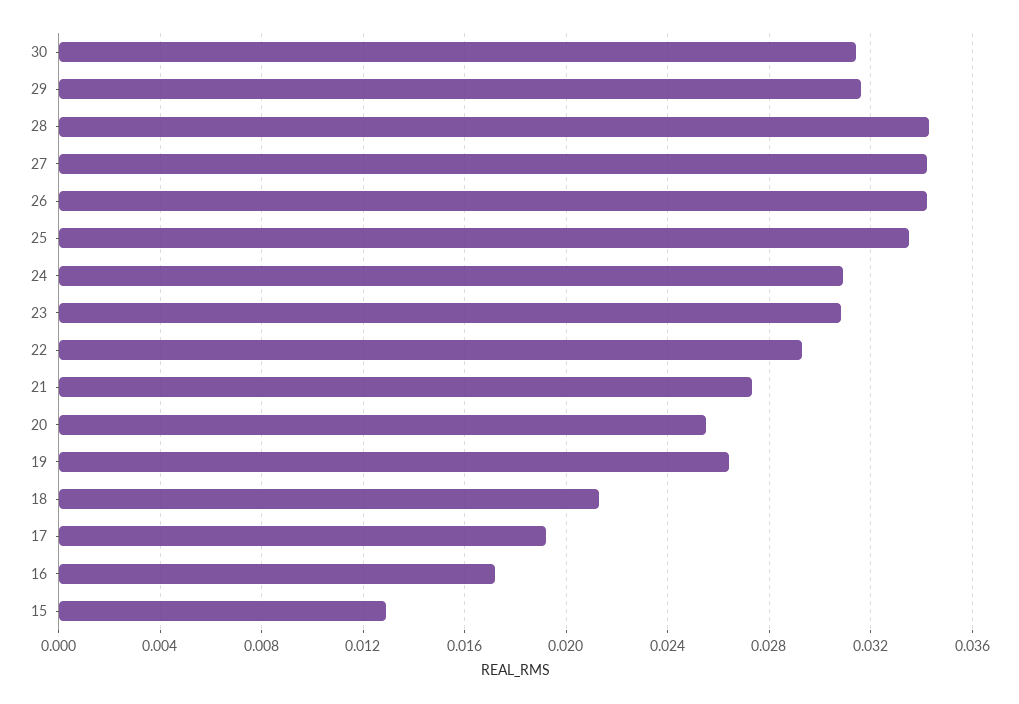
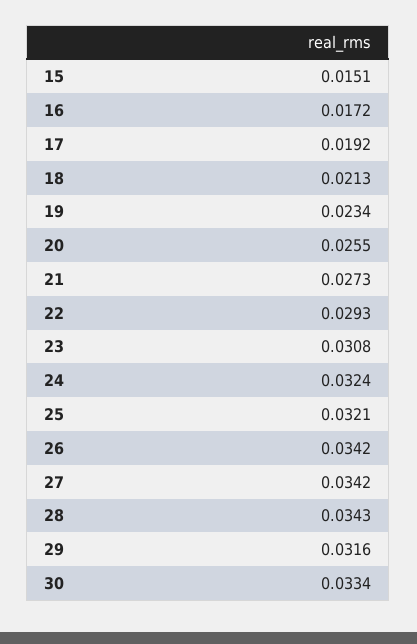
  {
-   "30": 0.0315,
+   "30": 0.0334,
    "29": 0.0316,
    "28": 0.0343,
    "27": 0.0342,
    "26": 0.0342,
-   "25": 0.0335,
+   "25": 0.0321,
-   "24": 0.031,
+   "24": 0.0324,
    "23": 0.0308,
    "22": 0.0293,
    "21": 0.0273,
    "20": 0.0255,
-   "19": 0.0265,
+   "19": 0.0234,
    "18": 0.0213,
    "17": 0.0192,
    "16": 0.0172,
-   "15": 0.013
+   "15": 0.0151
  }

